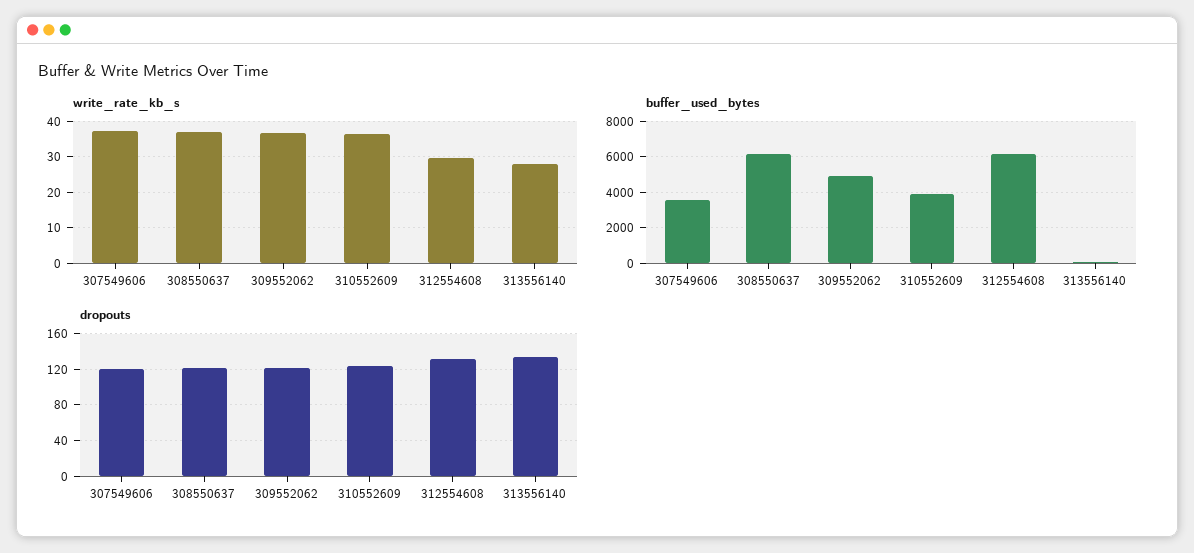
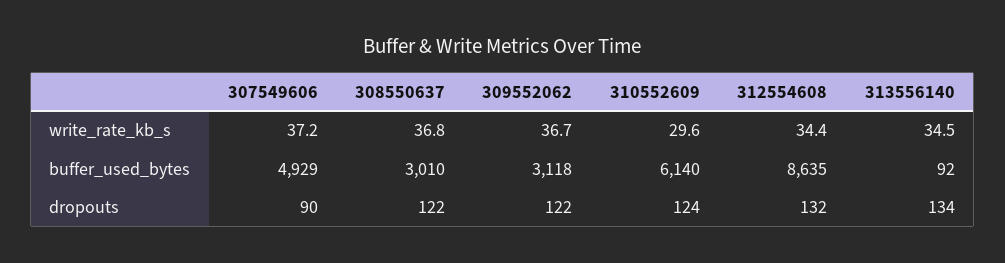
  {
    "write_rate_kb_s": {
      "307549606": 37.2,
      "308550637": 36.8,
      "309552062": 36.7,
-     "310552609": 36,
+     "310552609": 29.6,
-     "312554608": 30,
+     "312554608": 34.4,
-     "313556140": 28
+     "313556140": 34.5
    },
    "buffer_used_bytes": {
-     "307549606": 3500,
+     "307549606": 4929,
-     "308550637": 6000,
+     "308550637": 3010,
-     "309552062": 5000,
+     "309552062": 3118,
-     "310552609": 4000,
+     "310552609": 6140,
-     "312554608": 6000,
+     "312554608": 8635,
      "313556140": 92
    },
    "dropouts": {
-     "307549606": 120,
+     "307549606": 90,
      "308550637": 122,
      "309552062": 122,
      "310552609": 124,
      "312554608": 132,
      "313556140": 134
    }
  }

